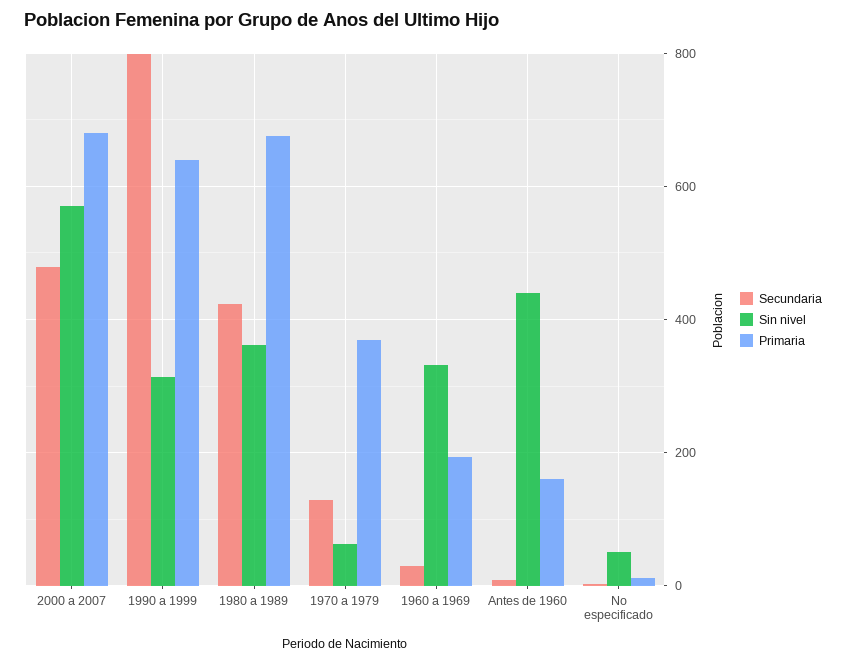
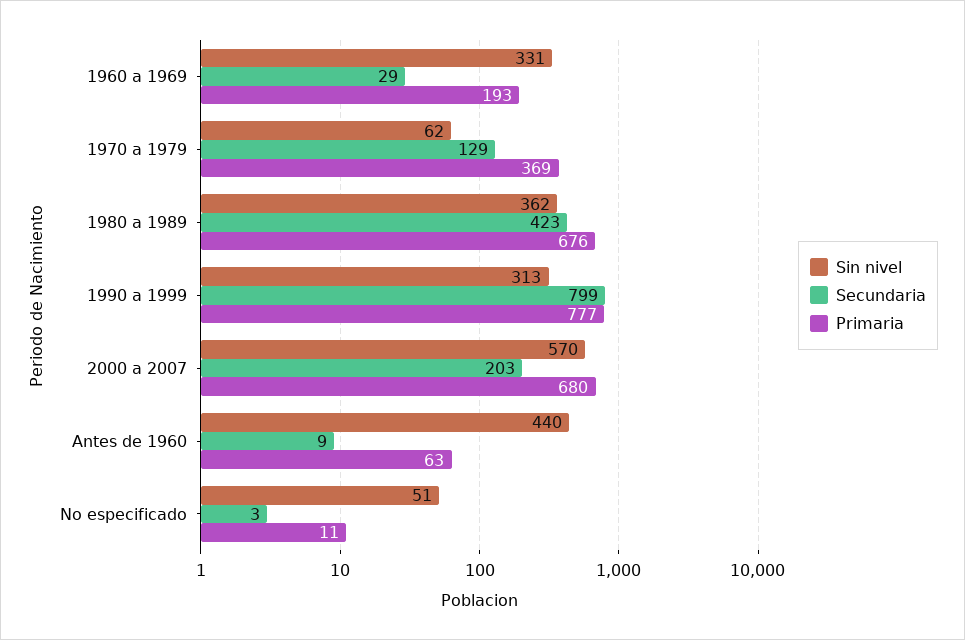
  {
    "Secundaria": {
-     "2000 a 2007": 480,
+     "2000 a 2007": 203,
      "1990 a 1999": 799,
      "1980 a 1989": 423,
      "1970 a 1979": 129,
      "1960 a 1969": 29,
      "Antes de 1960": 9,
      "No especificado": 3
    },
    "Sin nivel": {
      "2000 a 2007": 570,
      "1990 a 1999": 313,
      "1980 a 1989": 362,
      "1970 a 1979": 62,
      "1960 a 1969": 331,
      "Antes de 1960": 440,
      "No especificado": 51
    },
    "Primaria": {
      "2000 a 2007": 680,
-     "1990 a 1999": 640,
+     "1990 a 1999": 777,
      "1980 a 1989": 676,
      "1970 a 1979": 369,
      "1960 a 1969": 193,
-     "Antes de 1960": 160,
+     "Antes de 1960": 63,
      "No especificado": 11
    }
  }

